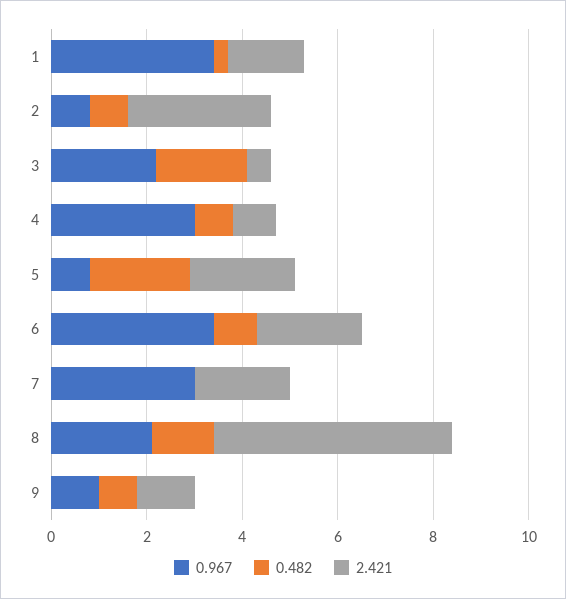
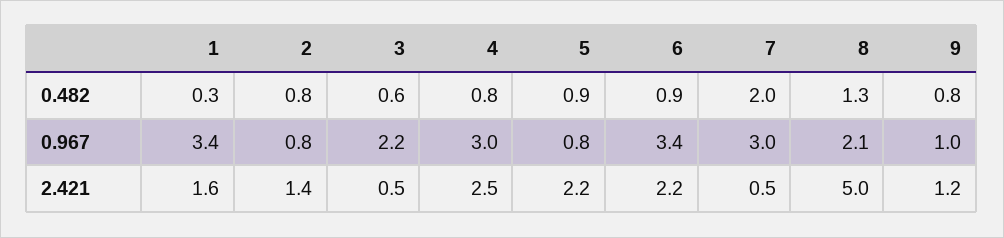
  {
    "0.967": {
      "1": 3.4,
      "2": 0.8,
      "3": 2.2,
      "4": 3,
      "5": 0.8,
      "6": 3.4,
      "7": 3,
      "8": 2.1,
      "9": 1
    },
    "0.482": {
      "1": 0.3,
      "2": 0.8,
-     "3": 2,
+     "3": 0.6,
      "4": 0.8,
-     "5": 2,
+     "5": 0.9,
      "6": 0.9,
-     "7": 0,
+     "7": 2,
      "8": 1.3,
      "9": 0.8
    },
    "2.421": {
      "1": 1.6,
-     "2": 3,
+     "2": 1.4,
      "3": 0.5,
-     "4": 1,
+     "4": 2.5,
      "5": 2.2,
      "6": 2.2,
-     "7": 2,
+     "7": 0.5,
      "8": 5,
      "9": 1.2
    }
  }

